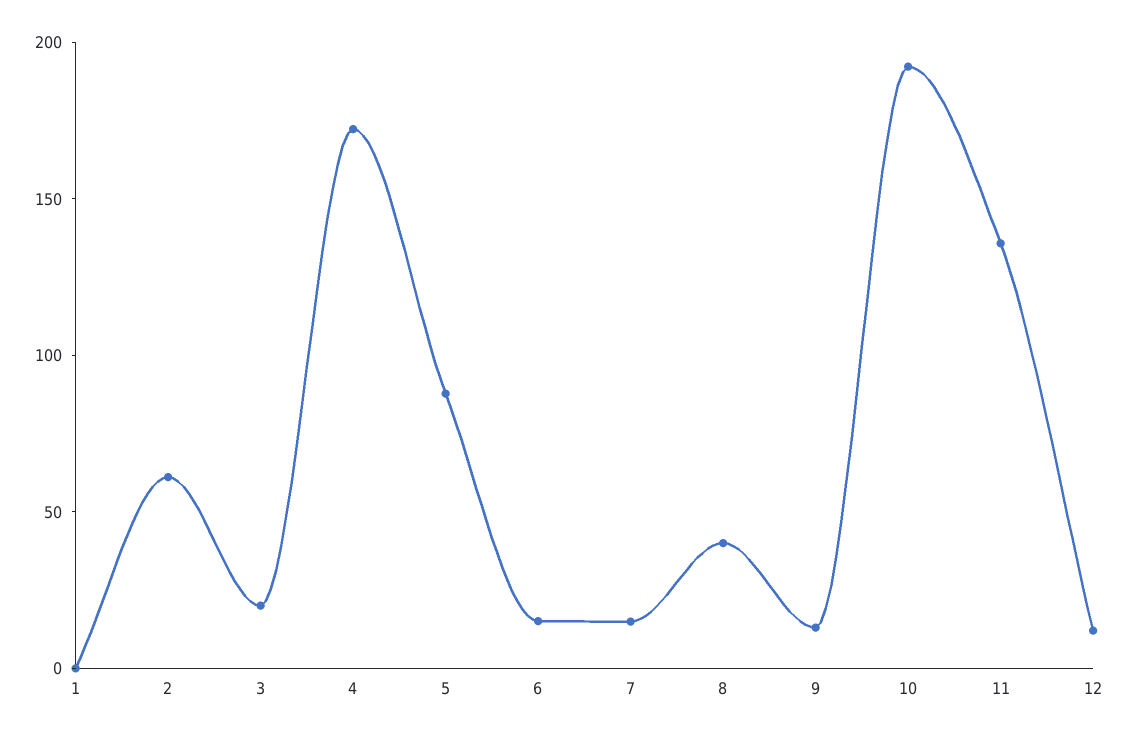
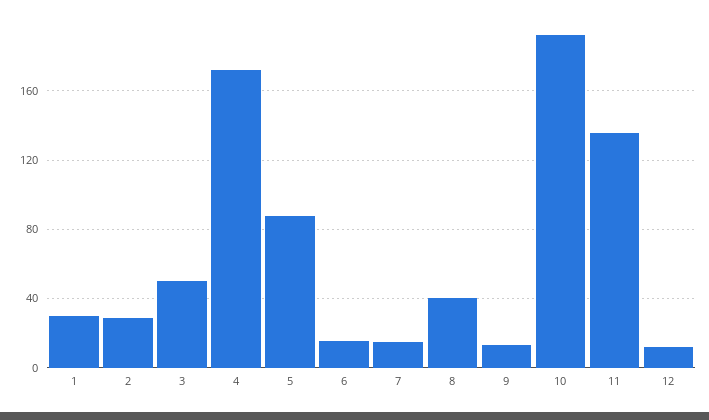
  {
-   "1": 0,
+   "1": 30,
-   "2": 60,
+   "2": 30,
-   "3": 20,
+   "3": 50,
    "4": 170,
    "5": 90,
    "6": 15,
    "7": 15,
    "8": 40,
    "9": 15,
    "10": 190,
    "11": 135,
    "12": 10
  }

